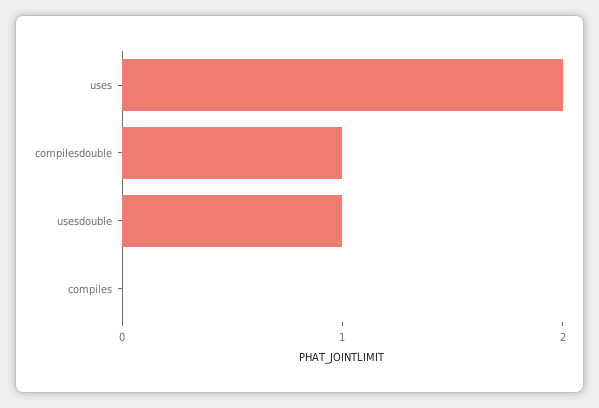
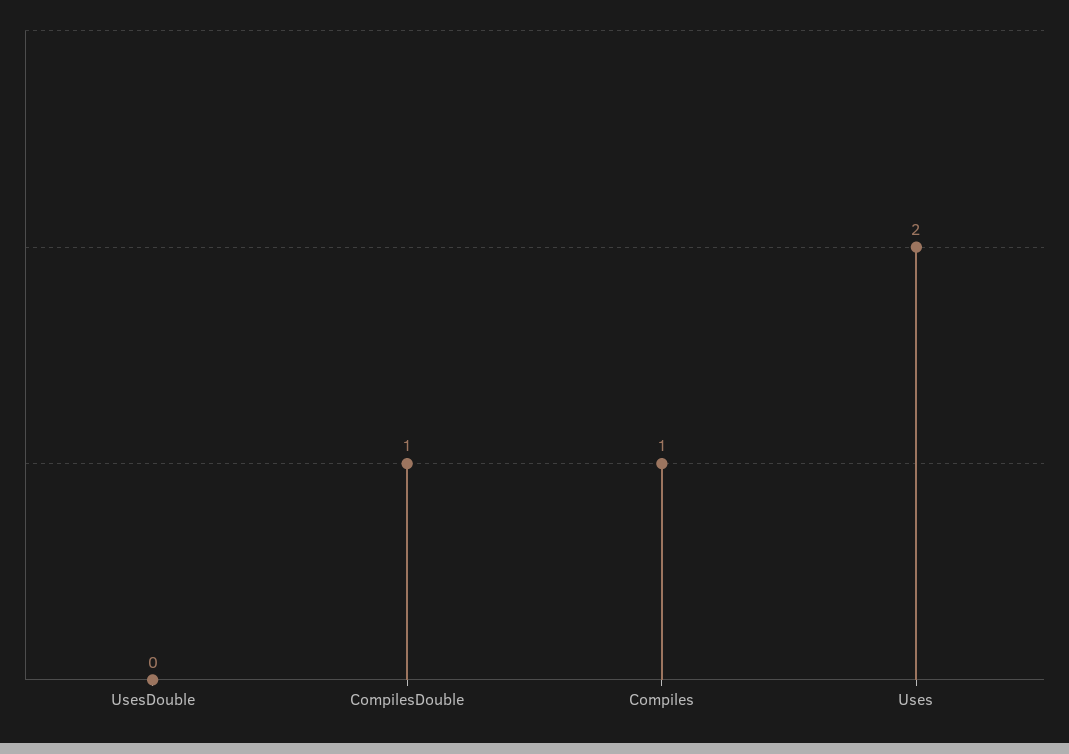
  {
    "uses": 2,
    "compilesdouble": 1,
-   "usesdouble": 1,
+   "usesdouble": 0,
-   "compiles": 0
+   "compiles": 1
  }

